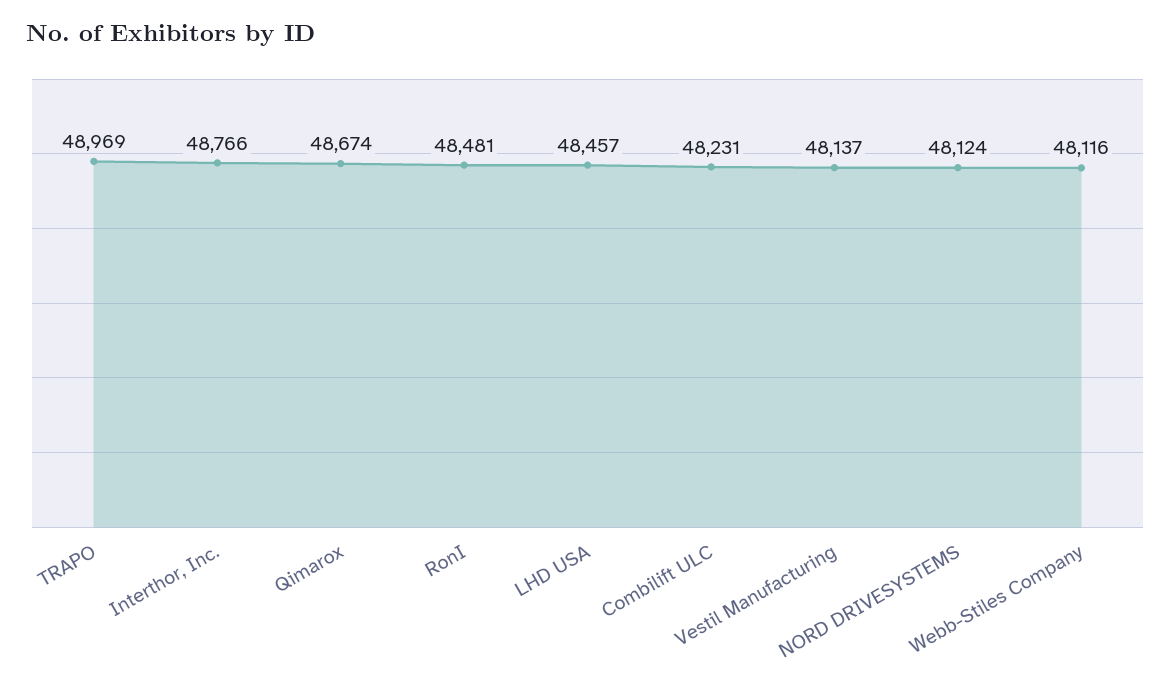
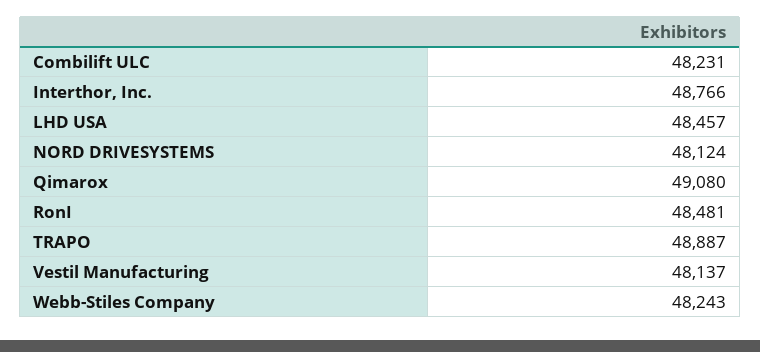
  {
-   "TRAPO": 48969,
+   "TRAPO": 48887,
    "Interthor, Inc.": 48766,
-   "Qimarox": 48674,
+   "Qimarox": 49080,
    "RonI": 48481,
    "LHD USA": 48457,
    "Combilift ULC": 48231,
    "Vestil Manufacturing": 48137,
    "NORD DRIVESYSTEMS": 48124,
-   "Webb-Stiles Company": 48116
+   "Webb-Stiles Company": 48243
  }

